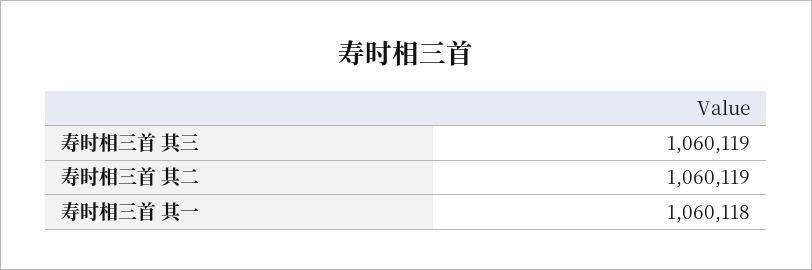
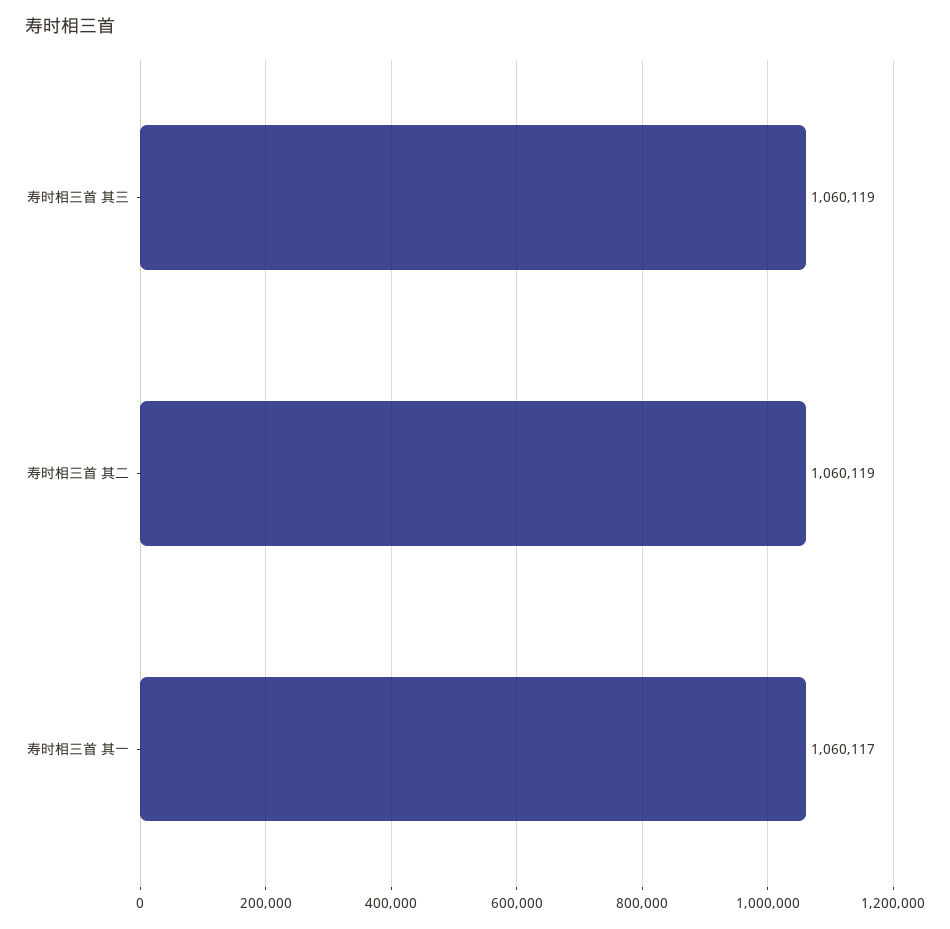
  {
    "寿时相三首 其三": 1060119,
    "寿时相三首 其二": 1060119,
-   "寿时相三首 其一": 1060118
+   "寿时相三首 其一": 1060117
  }

